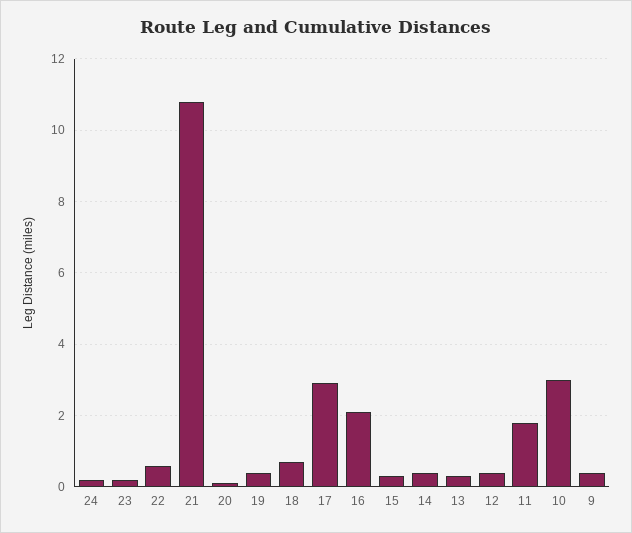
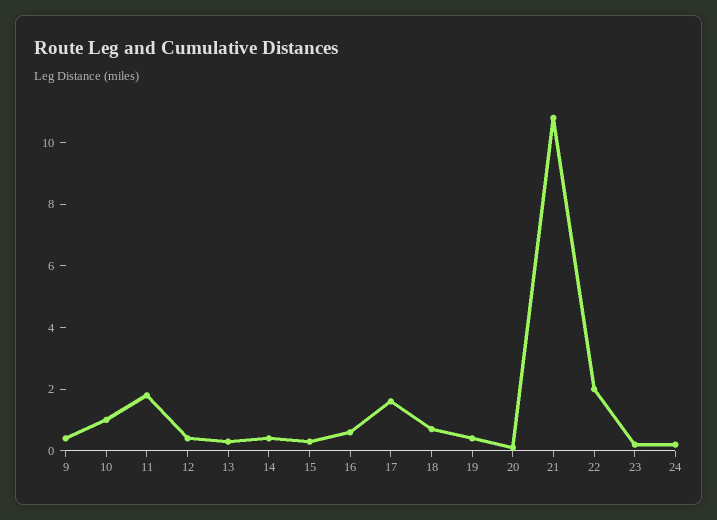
  {
    "24": 0,
    "23": 0,
-   "22": 0.5,
+   "22": 2,
    "21": 11,
    "20": 0,
    "19": 0.5,
    "18": 0.5,
-   "17": 3,
+   "17": 1.5,
-   "16": 2,
+   "16": 0.5,
    "15": 0.5,
    "14": 0.5,
    "13": 0.5,
    "12": 0.5,
    "11": 2,
-   "10": 3,
+   "10": 1,
    "9": 0.5
  }

